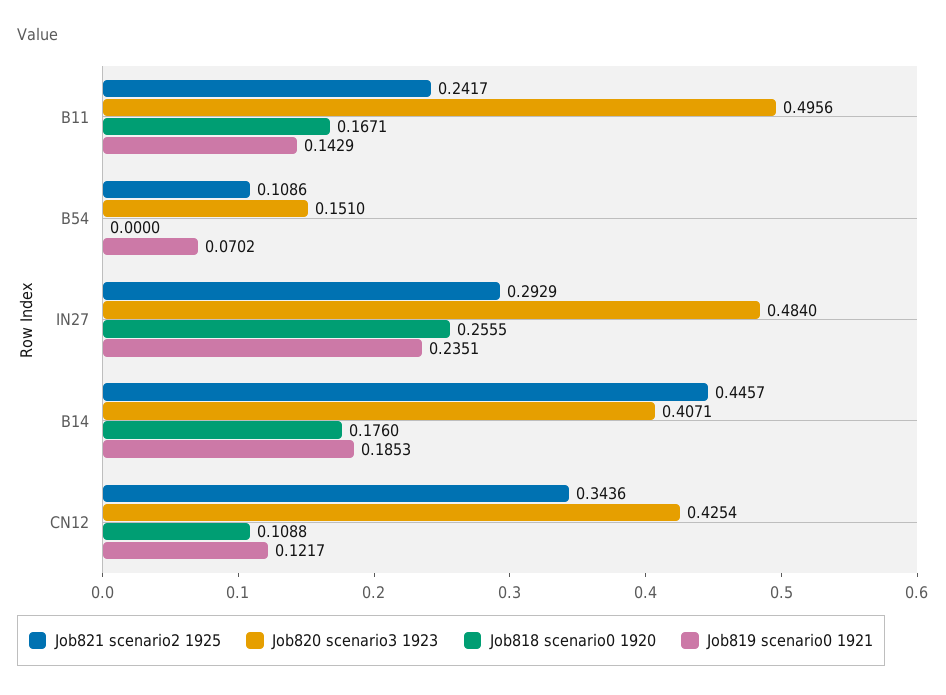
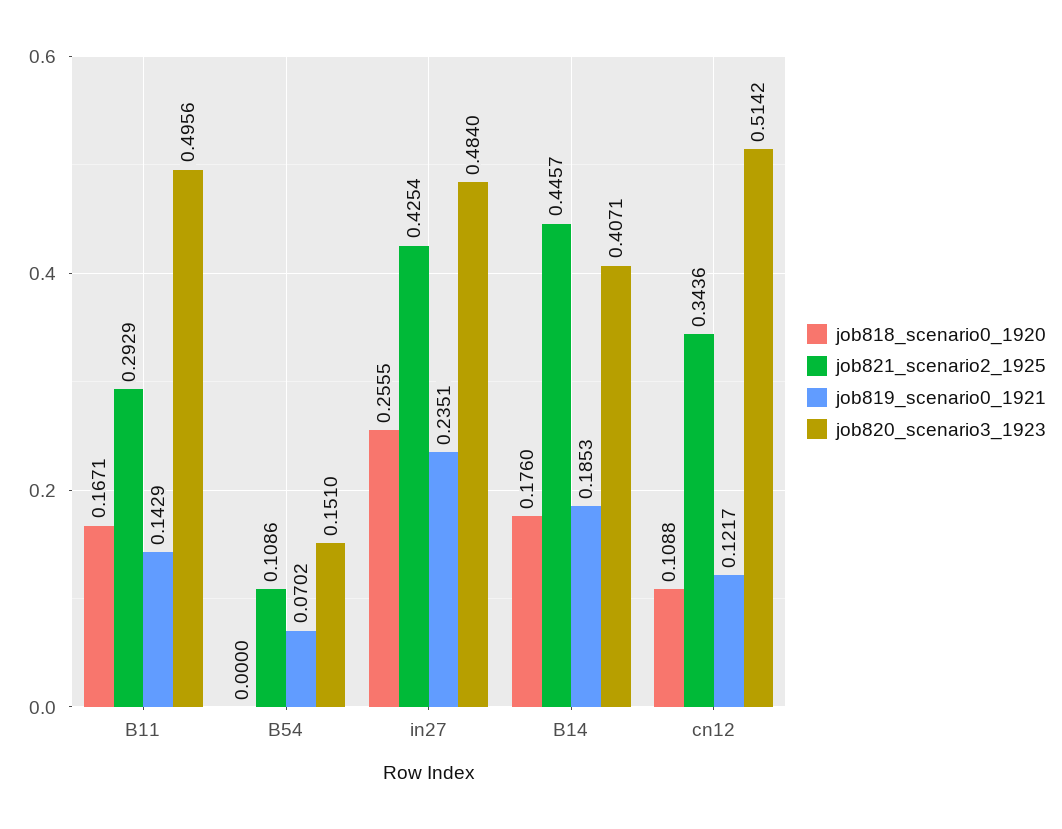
  {
    "Job821 scenario2 1925": {
-     "B11": 0.2417,
+     "B11": 0.2929,
      "B54": 0.1086,
-     "IN27": 0.2929,
+     "IN27": 0.4254,
      "B14": 0.4457,
      "CN12": 0.3436
    },
    "Job820 scenario3 1923": {
      "B11": 0.4956,
      "B54": 0.151,
      "IN27": 0.484,
      "B14": 0.4071,
-     "CN12": 0.4254
+     "CN12": 0.5142
    },
    "Job818 scenario0 1920": {
      "B11": 0.1671,
      "B54": 0,
      "IN27": 0.2555,
      "B14": 0.176,
      "CN12": 0.1088
    },
    "Job819 scenario0 1921": {
      "B11": 0.1429,
      "B54": 0.0702,
      "IN27": 0.2351,
      "B14": 0.1853,
      "CN12": 0.1217
    }
  }

